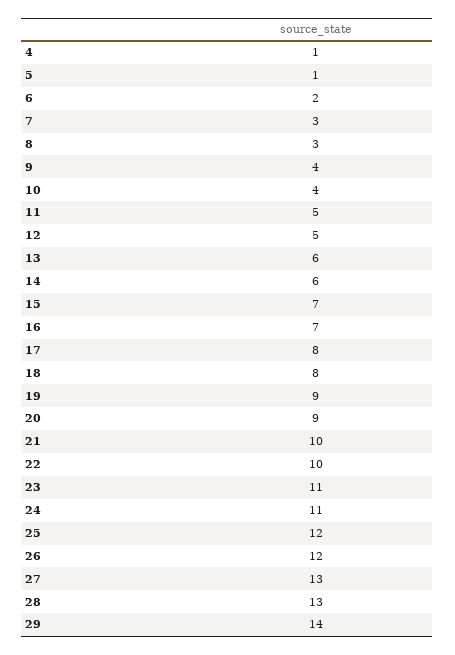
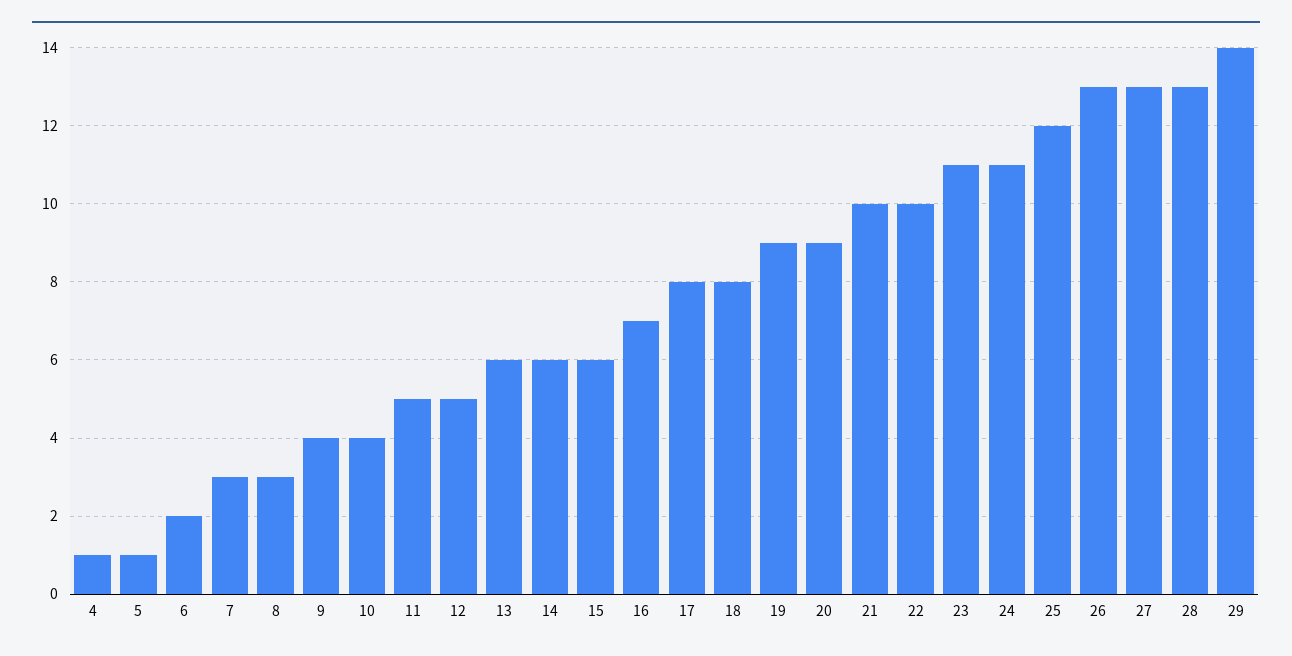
  {
    "4": 1,
    "5": 1,
    "6": 2,
    "7": 3,
    "8": 3,
    "9": 4,
    "10": 4,
    "11": 5,
    "12": 5,
    "13": 6,
    "14": 6,
-   "15": 7,
+   "15": 6,
    "16": 7,
    "17": 8,
    "18": 8,
    "19": 9,
    "20": 9,
    "21": 10,
    "22": 10,
    "23": 11,
    "24": 11,
    "25": 12,
-   "26": 12,
+   "26": 13,
    "27": 13,
    "28": 13,
    "29": 14
  }

